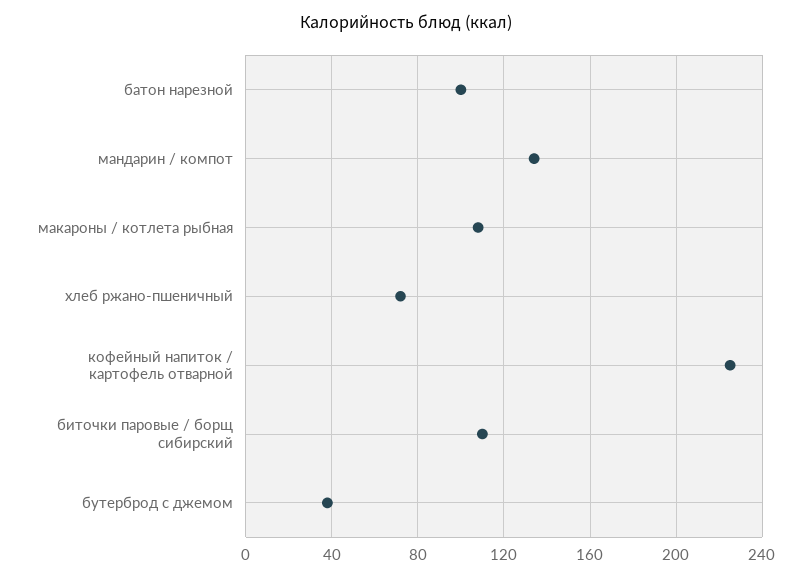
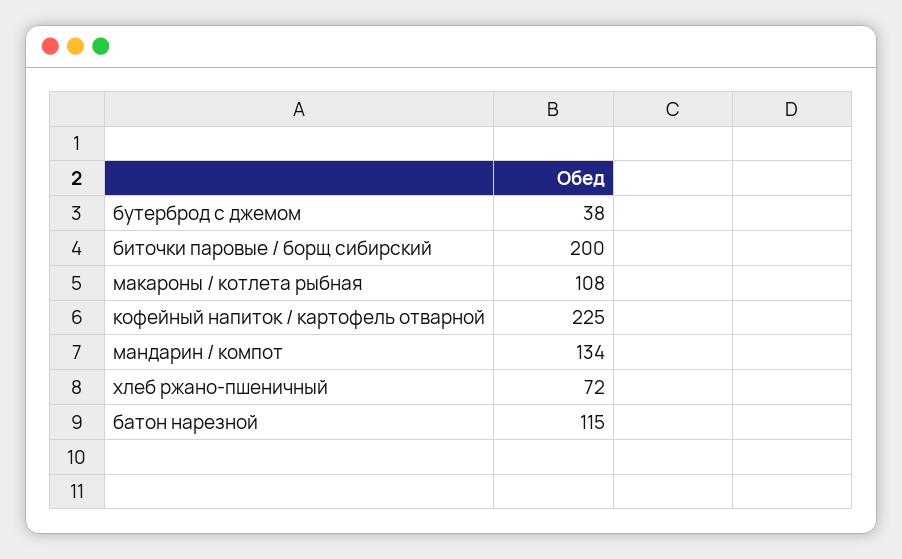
  {
-   "батон нарезной": 100,
+   "батон нарезной": 115,
    "мандарин / компот": 134,
    "макароны / котлета рыбная": 108,
    "хлеб ржано-пшеничный": 72,
    "кофейный напиток / картофель отварной": 225,
-   "биточки паровые / борщ сибирский": 110,
+   "биточки паровые / борщ сибирский": 200,
    "бутерброд с джемом": 38
  }

